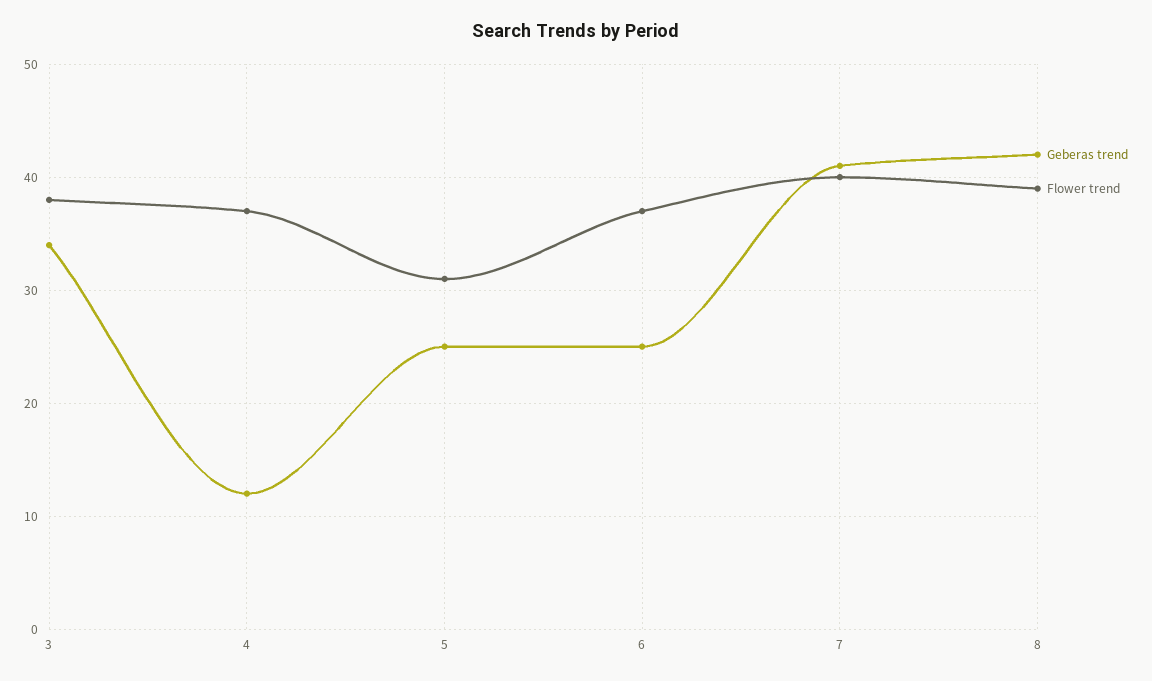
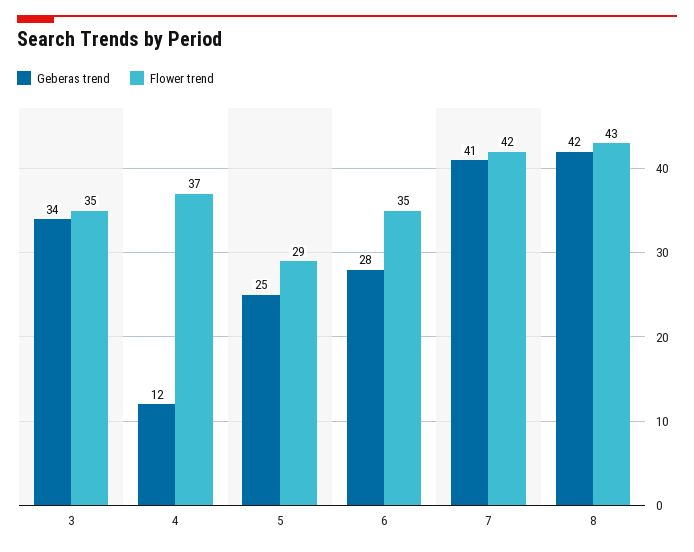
  {
    "Geberas trend": {
      "3": 34,
      "4": 12,
      "5": 25,
-     "6": 25,
+     "6": 28,
      "7": 41,
      "8": 42
    },
    "Flower trend": {
-     "3": 38,
+     "3": 35,
      "4": 37,
-     "5": 31,
+     "5": 29,
-     "6": 37,
+     "6": 35,
-     "7": 40,
+     "7": 42,
-     "8": 39
+     "8": 43
    }
  }

